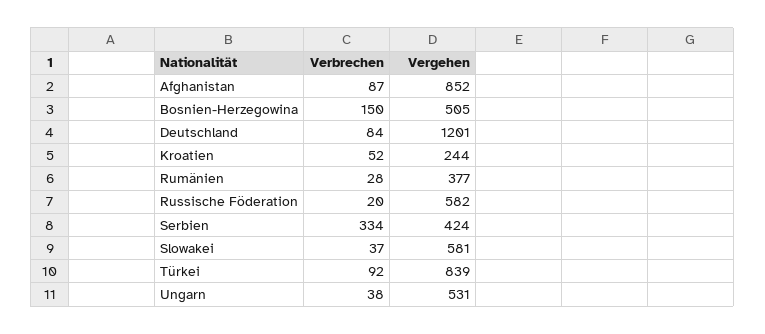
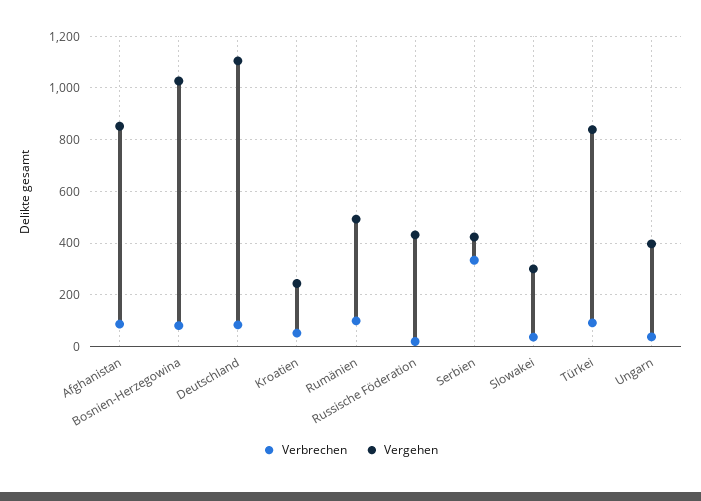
  {
    "Verbrechen": {
      "Afghanistan": 87,
-     "Bosnien-Herzegowina": 150,
+     "Bosnien-Herzegowina": 75,
      "Deutschland": 84,
      "Kroatien": 52,
-     "Rumänien": 28,
+     "Rumänien": 100,
      "Russische Föderation": 20,
      "Serbien": 334,
      "Slowakei": 37,
      "Türkei": 92,
      "Ungarn": 38
    },
    "Vergehen": {
      "Afghanistan": 852,
-     "Bosnien-Herzegowina": 505,
+     "Bosnien-Herzegowina": 1025,
-     "Deutschland": 1201,
+     "Deutschland": 1100,
      "Kroatien": 244,
-     "Rumänien": 377,
+     "Rumänien": 500,
-     "Russische Föderation": 582,
+     "Russische Föderation": 425,
      "Serbien": 424,
-     "Slowakei": 581,
+     "Slowakei": 300,
      "Türkei": 839,
-     "Ungarn": 531
+     "Ungarn": 400
    }
  }

